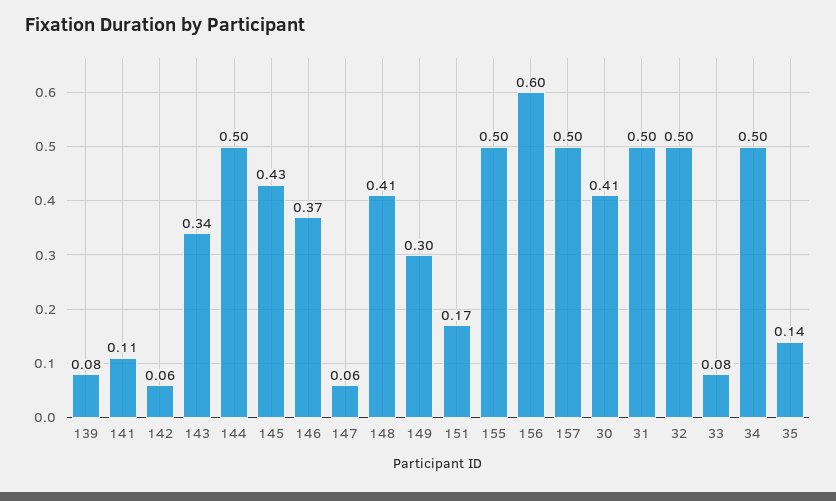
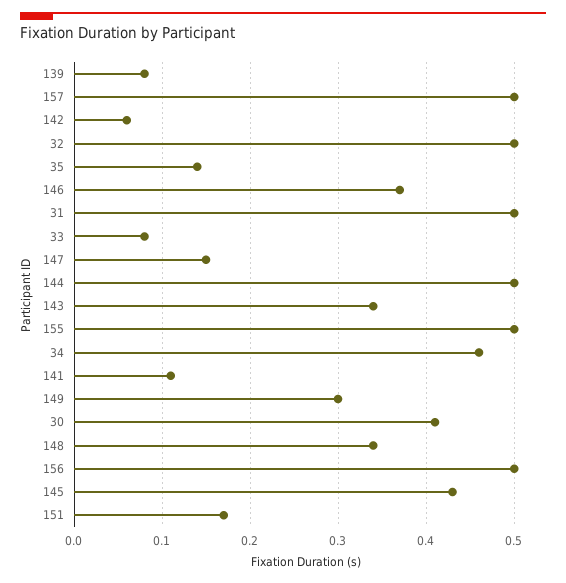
  {
    "139": 0.08,
    "141": 0.11,
    "142": 0.06,
    "143": 0.34,
    "144": 0.5,
    "145": 0.43,
    "146": 0.37,
-   "147": 0.06,
+   "147": 0.15,
-   "148": 0.41,
+   "148": 0.34,
    "149": 0.3,
    "151": 0.17,
    "155": 0.5,
-   "156": 0.6,
+   "156": 0.5,
    "157": 0.5,
    "30": 0.41,
    "31": 0.5,
    "32": 0.5,
    "33": 0.08,
-   "34": 0.5,
+   "34": 0.46,
    "35": 0.14
  }

